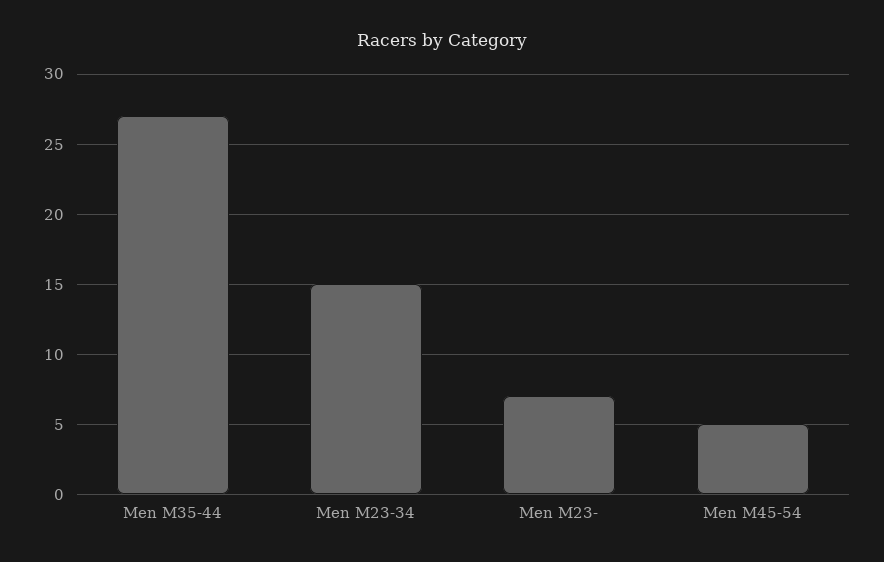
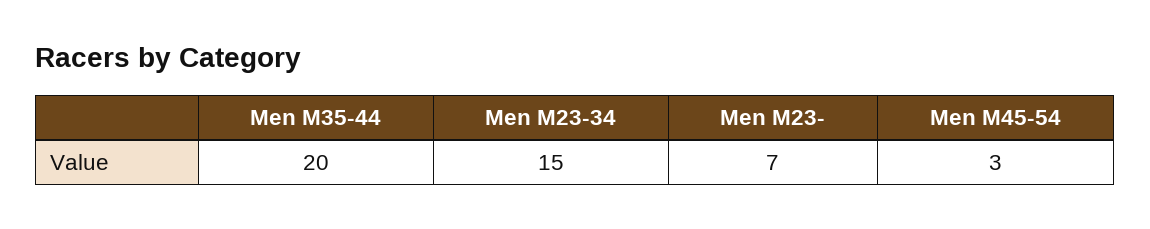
  {
-   "Men M35-44": 27,
+   "Men M35-44": 20,
    "Men M23-34": 15,
    "Men M23-": 7,
-   "Men M45-54": 5
+   "Men M45-54": 3
  }

